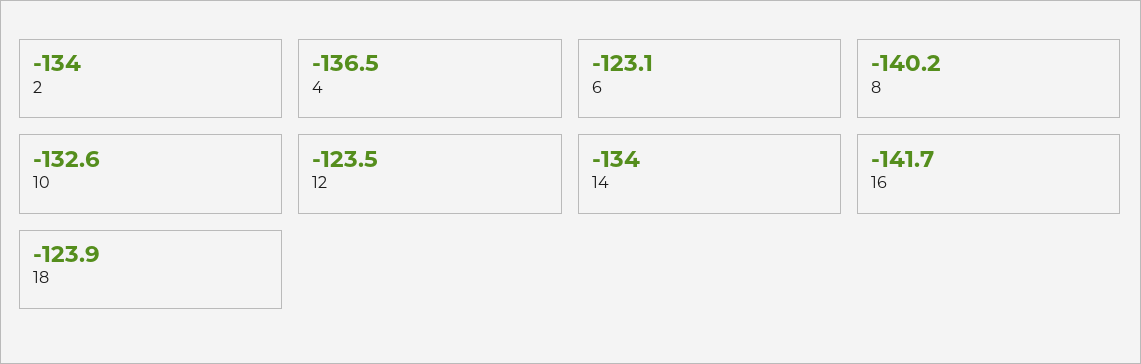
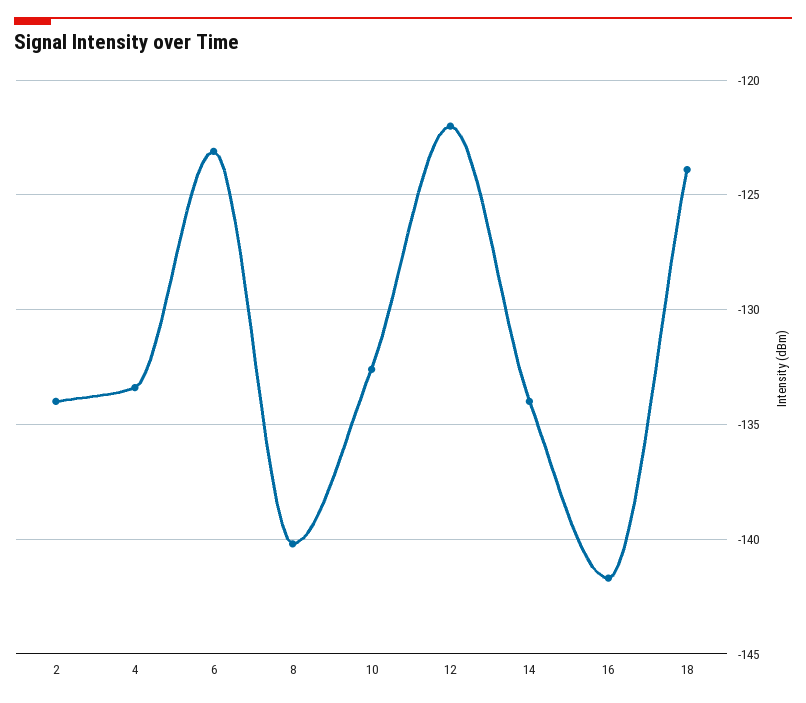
  {
    "2": -134,
-   "4": -136.5,
+   "4": -133.5,
    "6": -123.1,
    "8": -140.2,
    "10": -132.6,
-   "12": -123.5,
+   "12": -122,
    "14": -134,
    "16": -141.7,
    "18": -123.9
  }

